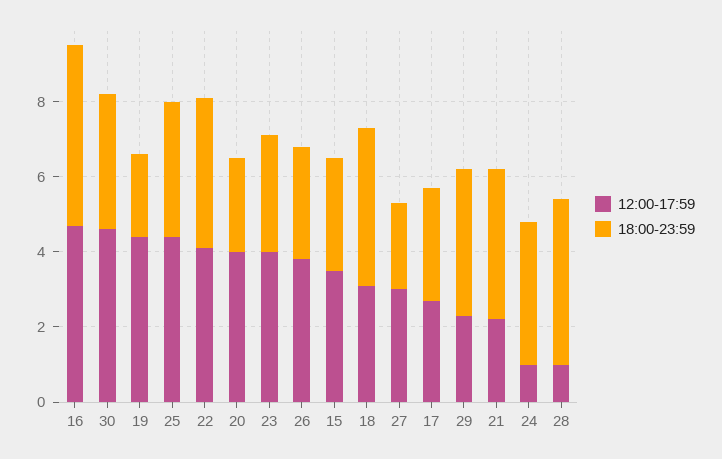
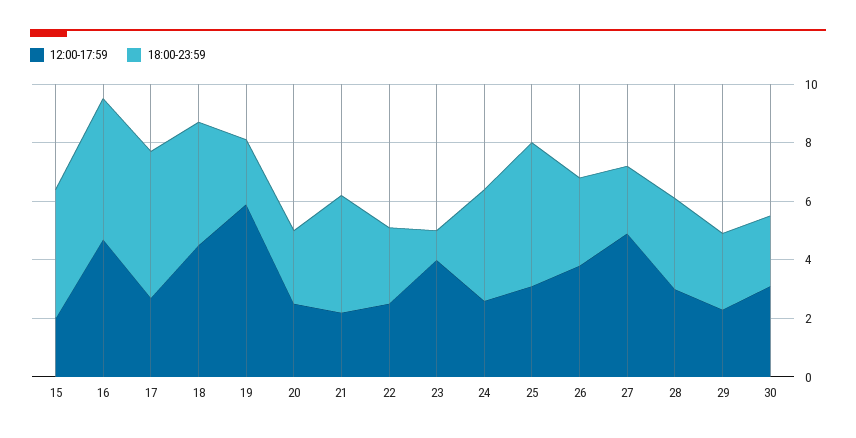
  {
    "12:00-17:59": {
      "16": 4.5,
-     "30": 4.5,
+     "30": 3,
-     "19": 4.5,
+     "19": 6,
-     "25": 4.5,
+     "25": 3,
-     "22": 4,
+     "22": 2.5,
-     "20": 4,
+     "20": 2.5,
      "23": 4,
      "26": 4,
-     "15": 3.5,
+     "15": 2,
-     "18": 3,
+     "18": 4.5,
-     "27": 3,
+     "27": 5,
      "17": 2.5,
      "29": 2.5,
      "21": 2,
-     "24": 1,
+     "24": 2.5,
-     "28": 1
+     "28": 3
    },
    "18:00-23:59": {
      "16": 5,
-     "30": 3.5,
+     "30": 2.5,
      "19": 2,
-     "25": 3.5,
+     "25": 5,
-     "22": 4,
+     "22": 2.5,
      "20": 2.5,
-     "23": 3,
+     "23": 1,
      "26": 3,
-     "15": 3,
+     "15": 4.5,
      "18": 4,
      "27": 2.5,
-     "17": 3,
+     "17": 5,
-     "29": 4,
+     "29": 2.5,
      "21": 4,
      "24": 4,
-     "28": 4.5
+     "28": 3
    }
  }

